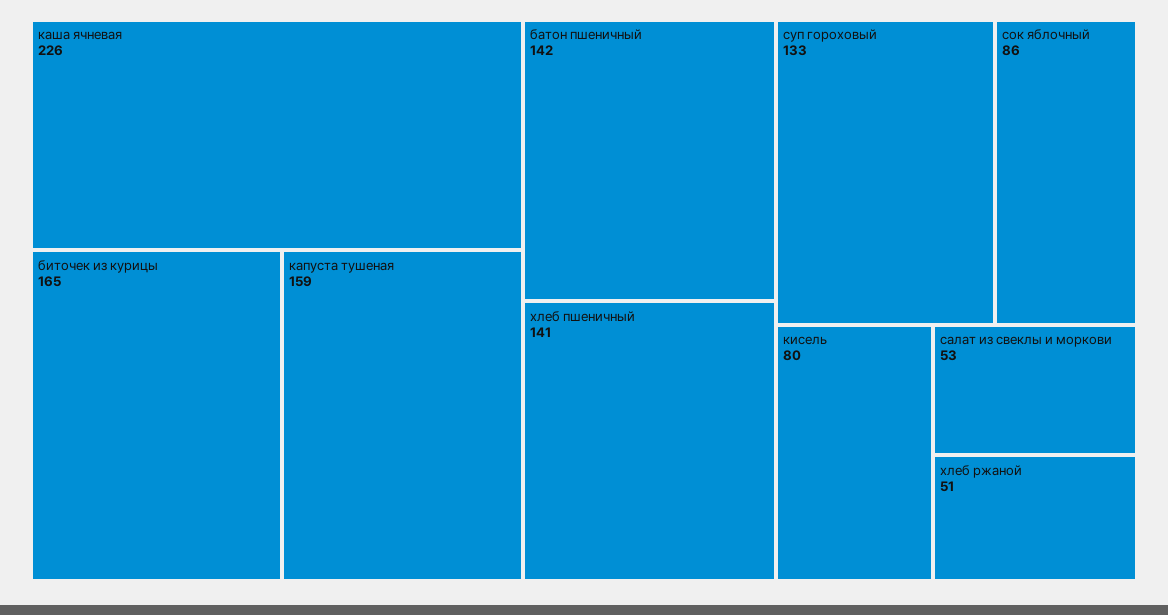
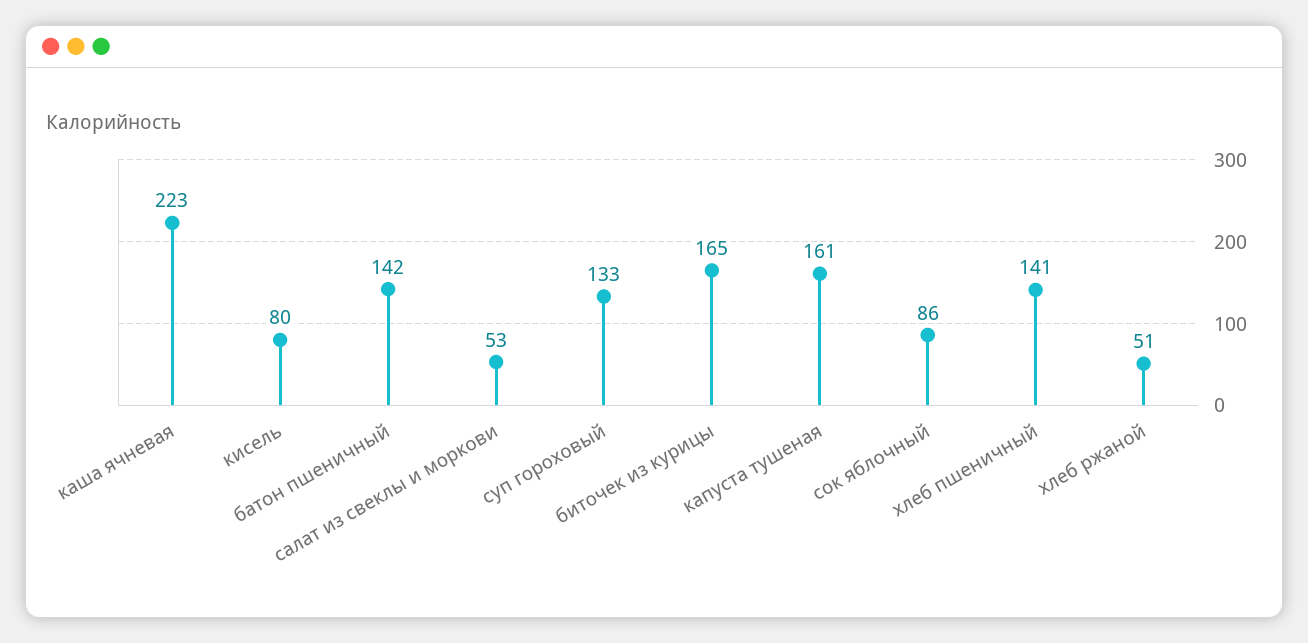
  {
-   "каша ячневая": 226,
+   "каша ячневая": 223,
    "биточек из курицы": 165,
-   "капуста тушеная": 159,
+   "капуста тушеная": 161,
    "батон пшеничный": 142,
    "хлеб пшеничный": 141,
    "суп гороховый": 133,
    "сок яблочный": 86,
    "кисель": 80,
    "салат из свеклы и моркови": 53,
    "хлеб ржаной": 51
  }

